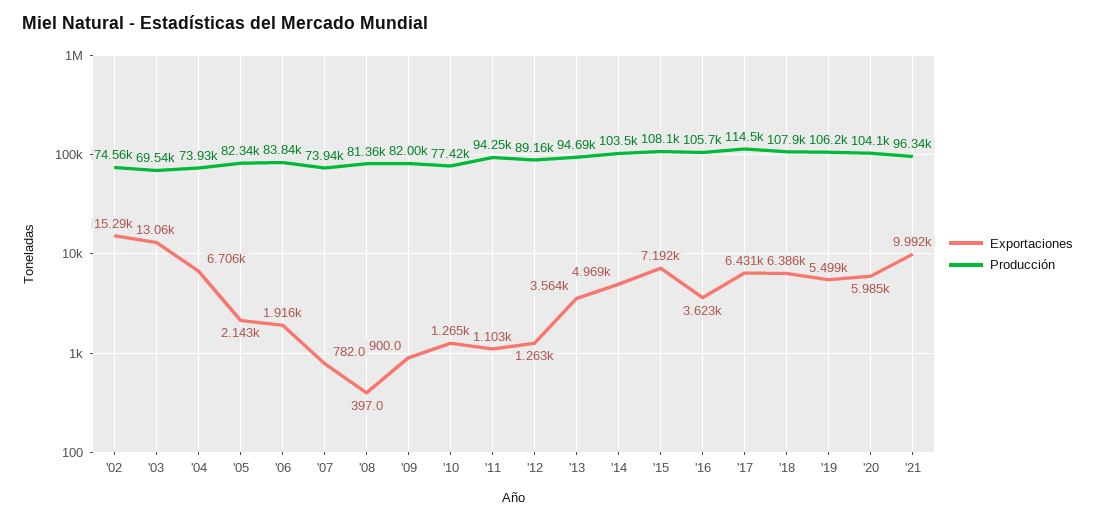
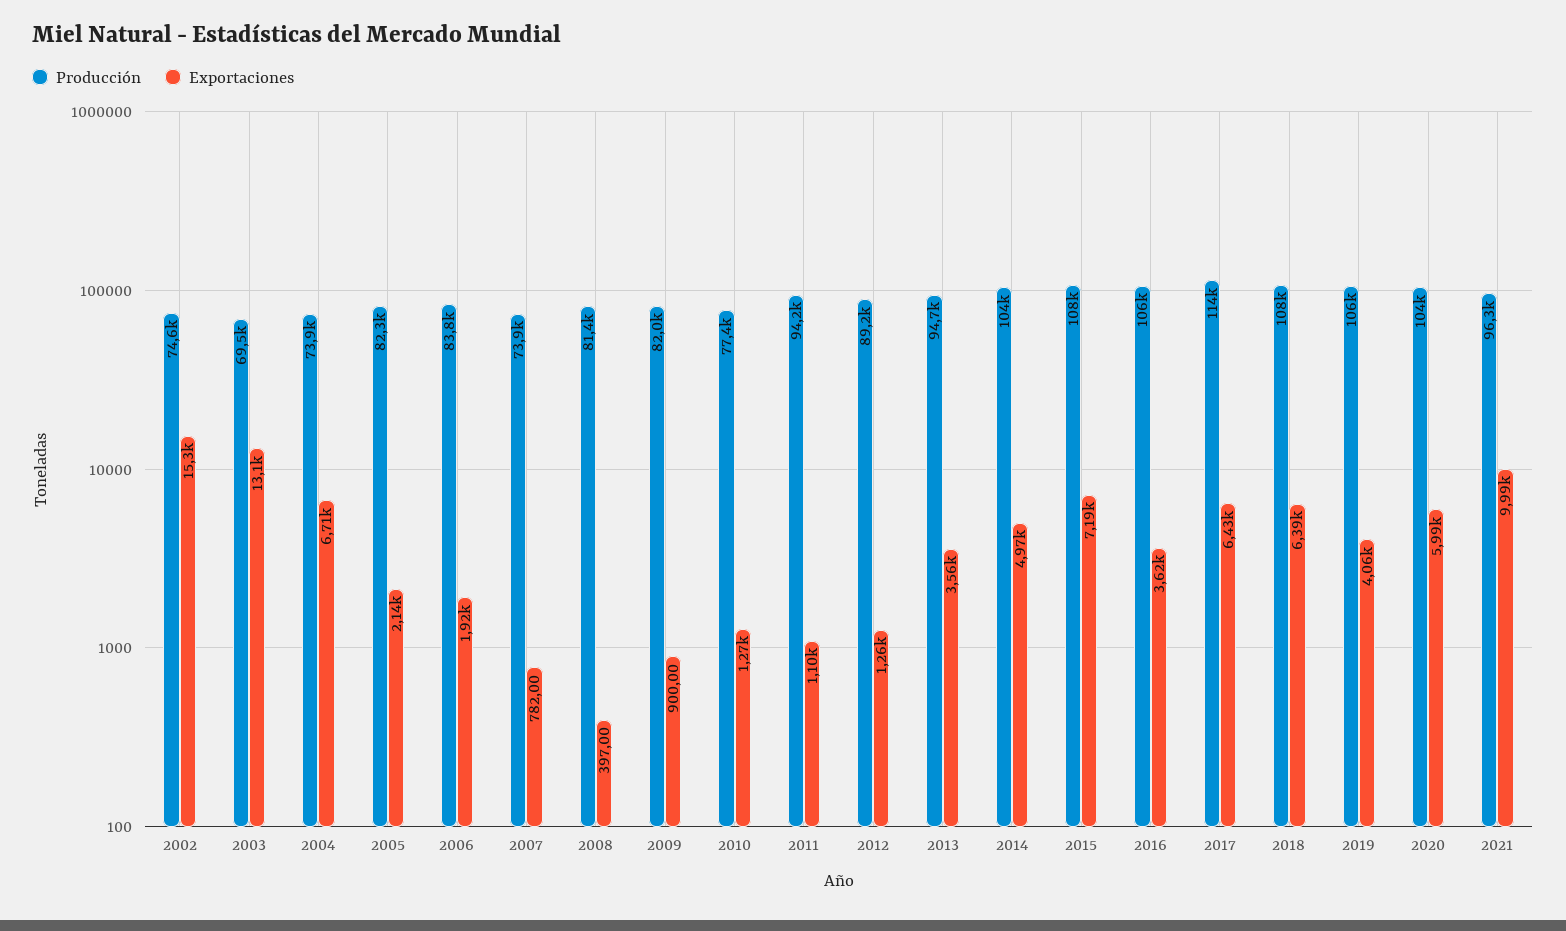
  {
    "Exportaciones": {
      "'02": 15290,
      "'03": 13060,
      "'04": 6706,
      "'05": 2143,
      "'06": 1916,
      "'07": 782,
      "'08": 397,
      "'09": 900,
      "'10": 1265,
      "'11": 1103,
      "'12": 1263,
      "'13": 3564,
      "'14": 4969,
      "'15": 7192,
      "'16": 3623,
      "'17": 6431,
      "'18": 6386,
-     "'19": 5499,
+     "'19": 4060,
      "'20": 5985,
      "'21": 9992
    },
    "Producción": {
      "'02": 74560,
      "'03": 69540,
      "'04": 73930,
      "'05": 82340,
      "'06": 83840,
      "'07": 73940,
      "'08": 81360,
      "'09": 82000,
      "'10": 77420,
      "'11": 94250,
      "'12": 89160,
      "'13": 94690,
      "'14": 103500,
      "'15": 108100,
      "'16": 105700,
      "'17": 114500,
      "'18": 107900,
      "'19": 106200,
      "'20": 104100,
      "'21": 96340
    }
  }

